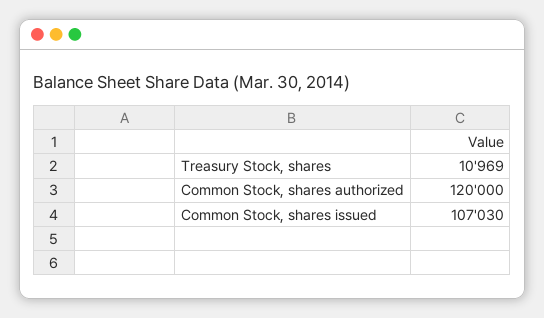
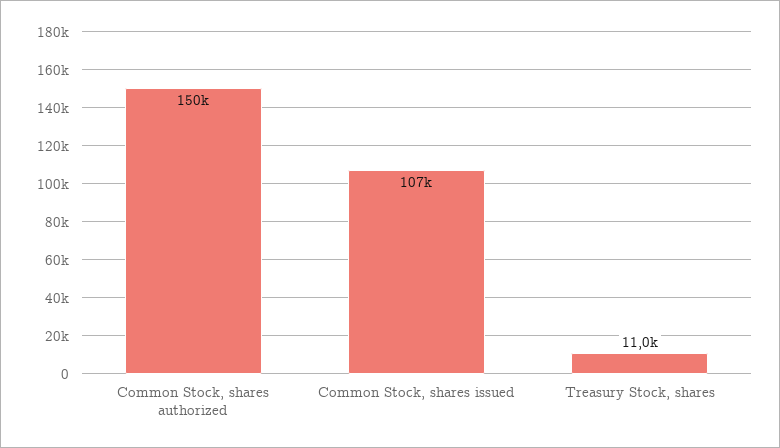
  {
    "Treasury Stock, shares": 10969,
-   "Common Stock, shares authorized": 120000,
+   "Common Stock, shares authorized": 150000,
    "Common Stock, shares issued": 107030
  }

